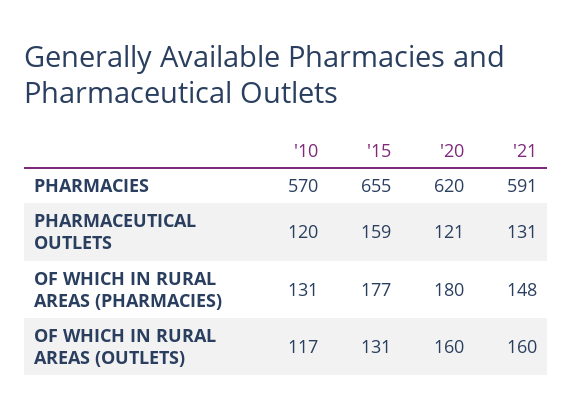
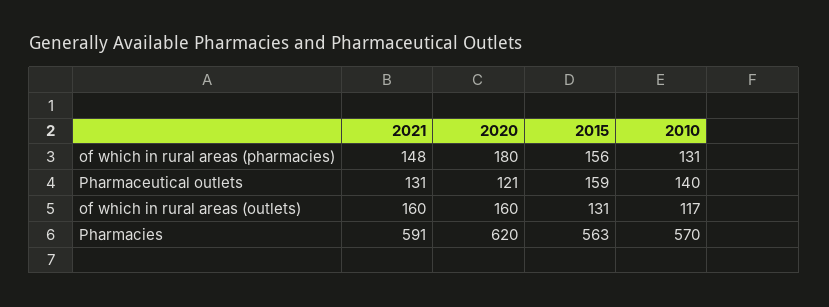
  {
    "'10": {
      "PHARMACIES": 570,
-     "PHARMACEUTICAL OUTLETS": 120,
+     "PHARMACEUTICAL OUTLETS": 140,
      "OF WHICH IN RURAL AREAS (PHARMACIES)": 131,
      "OF WHICH IN RURAL AREAS (OUTLETS)": 117
    },
    "'15": {
-     "PHARMACIES": 655,
+     "PHARMACIES": 563,
      "PHARMACEUTICAL OUTLETS": 159,
-     "OF WHICH IN RURAL AREAS (PHARMACIES)": 177,
+     "OF WHICH IN RURAL AREAS (PHARMACIES)": 156,
      "OF WHICH IN RURAL AREAS (OUTLETS)": 131
    },
    "'20": {
      "PHARMACIES": 620,
      "PHARMACEUTICAL OUTLETS": 121,
      "OF WHICH IN RURAL AREAS (PHARMACIES)": 180,
      "OF WHICH IN RURAL AREAS (OUTLETS)": 160
    },
    "'21": {
      "PHARMACIES": 591,
      "PHARMACEUTICAL OUTLETS": 131,
      "OF WHICH IN RURAL AREAS (PHARMACIES)": 148,
      "OF WHICH IN RURAL AREAS (OUTLETS)": 160
    }
  }

